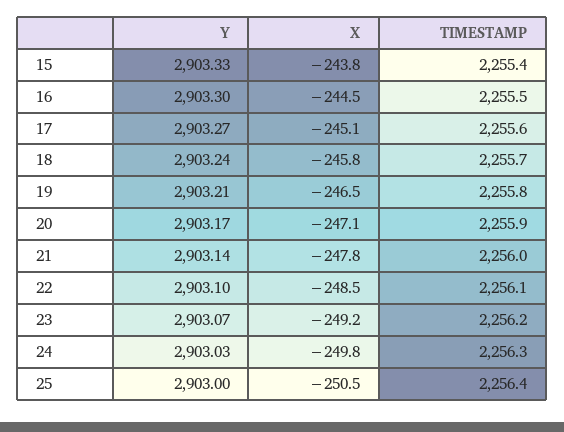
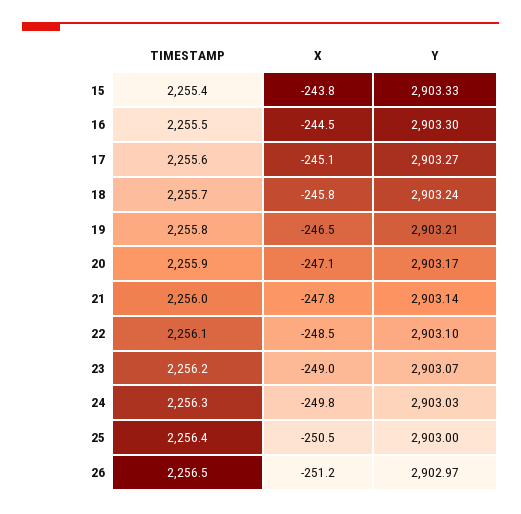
  {
    "Y": {
      "15": 2903.33,
      "16": 2903.3,
      "17": 2903.27,
      "18": 2903.24,
      "19": 2903.21,
      "20": 2903.17,
      "21": 2903.14,
      "22": 2903.1,
      "23": 2903.07,
      "24": 2903.03,
-     "25": 2903
+     "25": 2903,
+     "26": 2902.97
    },
    "X": {
      "15": -243.8,
      "16": -244.5,
      "17": -245.1,
      "18": -245.8,
      "19": -246.5,
      "20": -247.1,
      "21": -247.8,
      "22": -248.5,
-     "23": -249.2,
+     "23": -249,
      "24": -249.8,
-     "25": -250.5
+     "25": -250.5,
+     "26": -251.2
    },
    "TIMESTAMP": {
      "15": 2255.4,
      "16": 2255.5,
      "17": 2255.6,
      "18": 2255.7,
      "19": 2255.8,
      "20": 2255.9,
      "21": 2256,
      "22": 2256.1,
      "23": 2256.2,
      "24": 2256.3,
-     "25": 2256.4
+     "25": 2256.4,
+     "26": 2256.5
    }
  }

